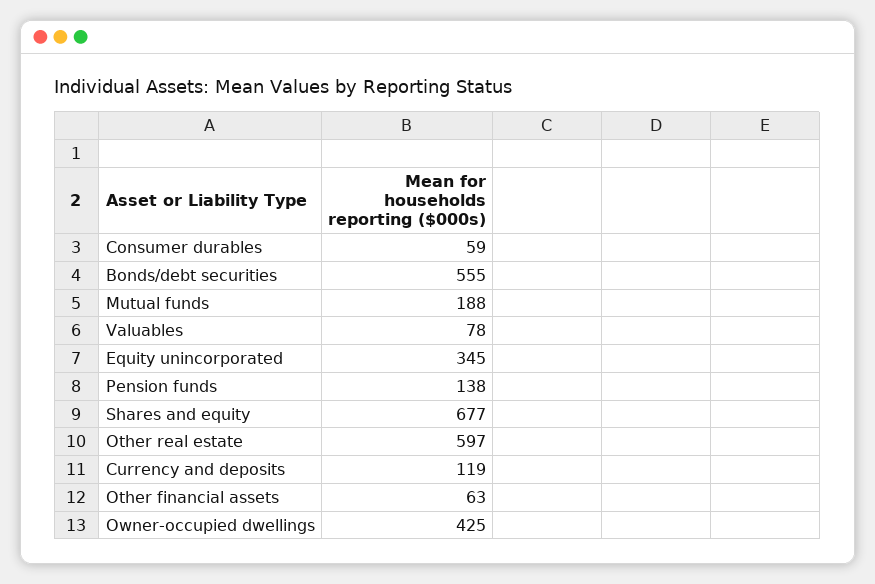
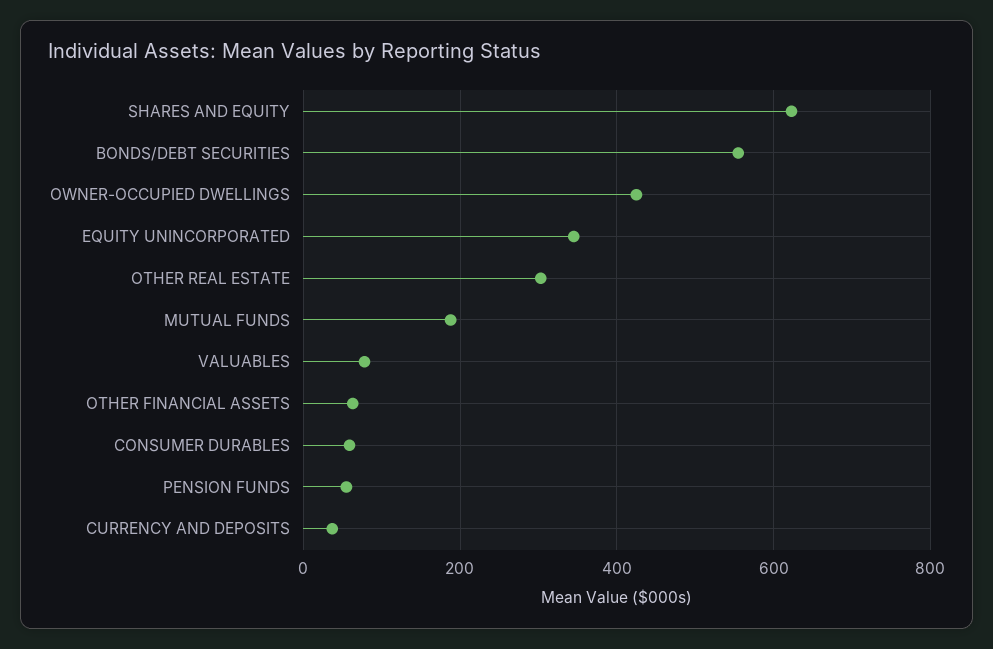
  {
    "Consumer durables": 59,
    "Bonds/debt securities": 555,
    "Mutual funds": 188,
    "Valuables": 78,
    "Equity unincorporated": 345,
-   "Pension funds": 138,
+   "Pension funds": 60,
-   "Shares and equity": 677,
+   "Shares and equity": 620,
-   "Other real estate": 597,
+   "Other real estate": 300,
-   "Currency and deposits": 119,
+   "Currency and deposits": 40,
    "Other financial assets": 63,
    "Owner-occupied dwellings": 425
  }

